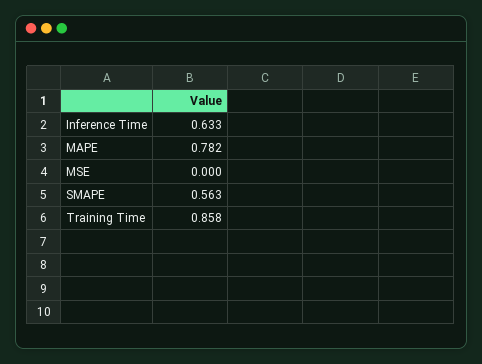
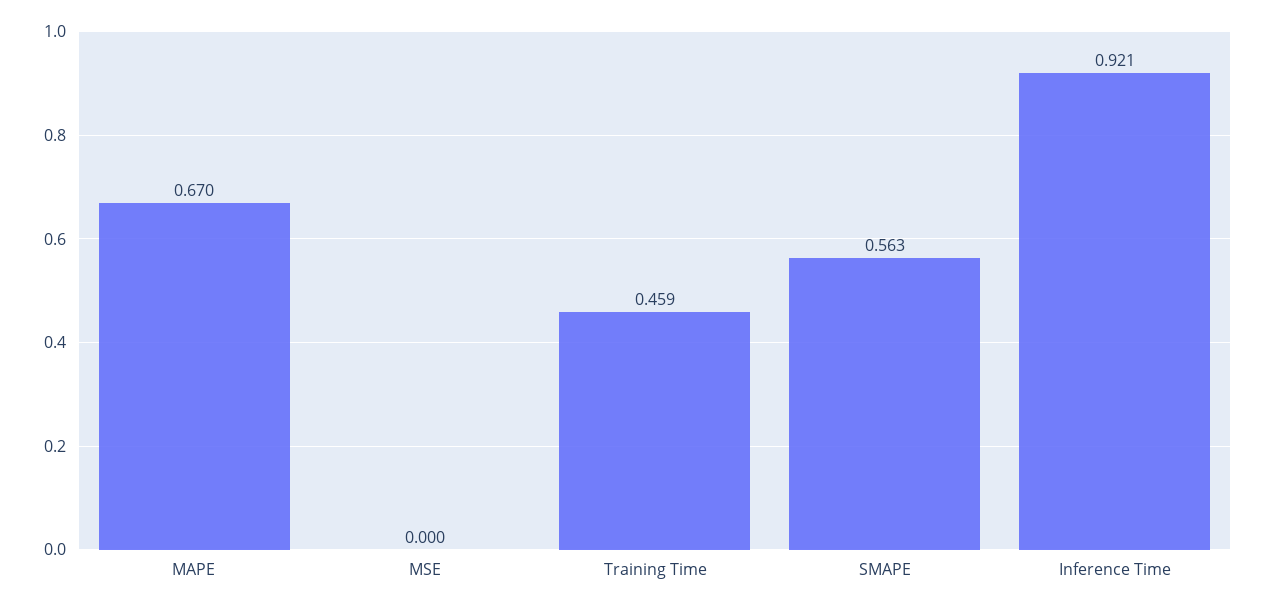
  {
-   "Inference Time": 0.633,
+   "Inference Time": 0.921,
-   "MAPE": 0.782,
+   "MAPE": 0.67,
    "MSE": 0,
    "SMAPE": 0.563,
-   "Training Time": 0.858
+   "Training Time": 0.459
  }

